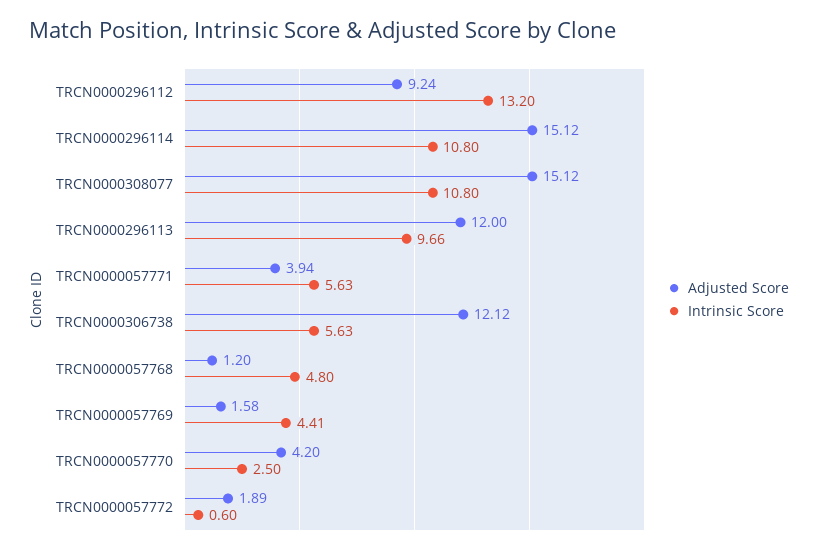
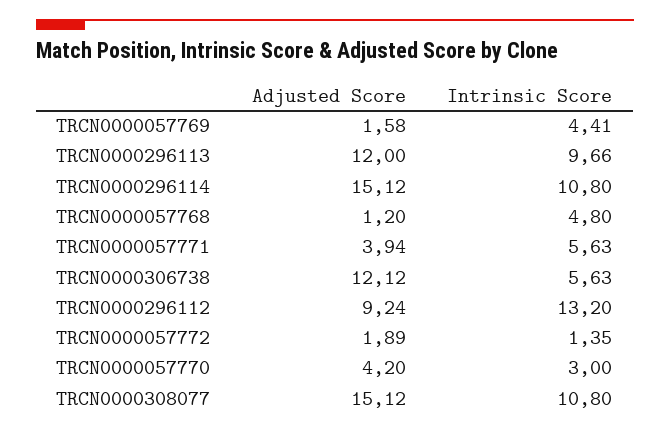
  {
    "Adjusted Score": {
      "TRCN0000296112": 9.24,
      "TRCN0000296114": 15.12,
      "TRCN0000308077": 15.12,
      "TRCN0000296113": 12,
      "TRCN0000057771": 3.94,
      "TRCN0000306738": 12.12,
      "TRCN0000057768": 1.2,
      "TRCN0000057769": 1.58,
      "TRCN0000057770": 4.2,
      "TRCN0000057772": 1.89
    },
    "Intrinsic Score": {
      "TRCN0000296112": 13.2,
      "TRCN0000296114": 10.8,
      "TRCN0000308077": 10.8,
      "TRCN0000296113": 9.66,
      "TRCN0000057771": 5.63,
      "TRCN0000306738": 5.63,
      "TRCN0000057768": 4.8,
      "TRCN0000057769": 4.41,
-     "TRCN0000057770": 2.5,
+     "TRCN0000057770": 3,
-     "TRCN0000057772": 0.6
+     "TRCN0000057772": 1.35
    }
  }

